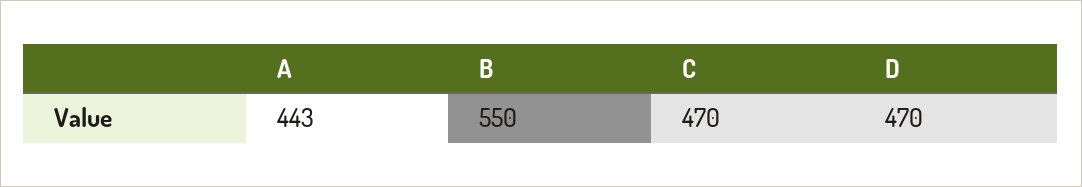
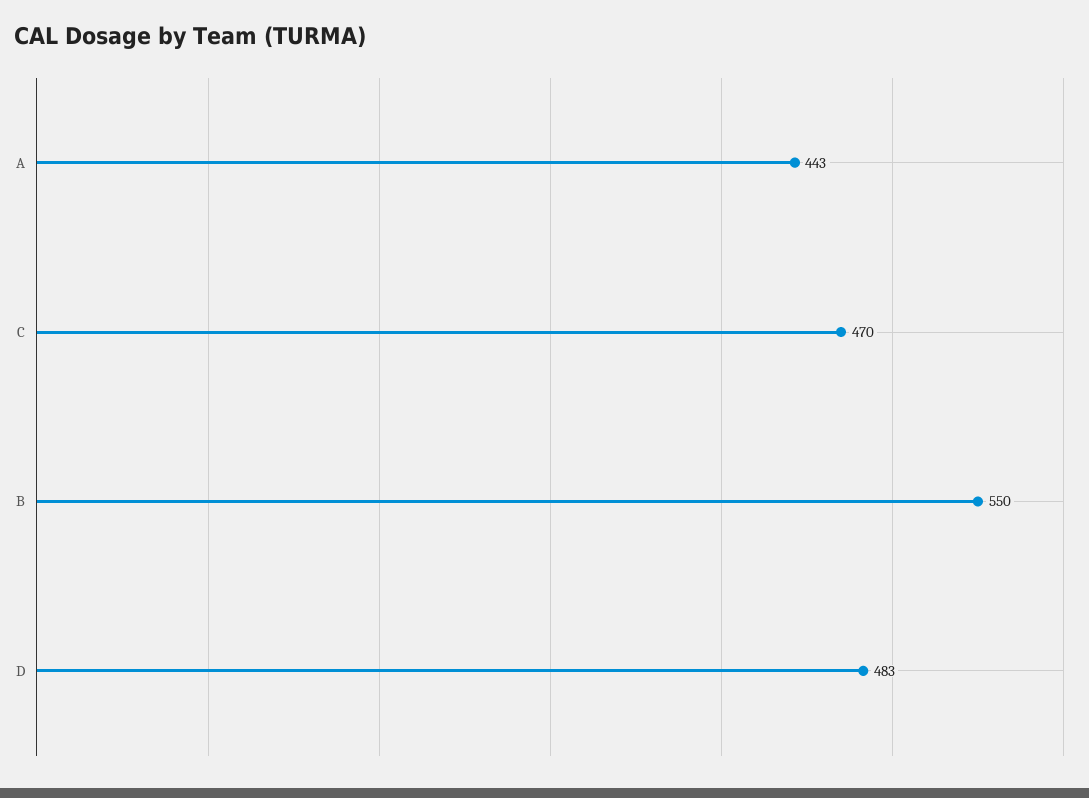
  {
    "A": 443,
    "B": 550,
    "C": 470,
-   "D": 470
+   "D": 483
  }

